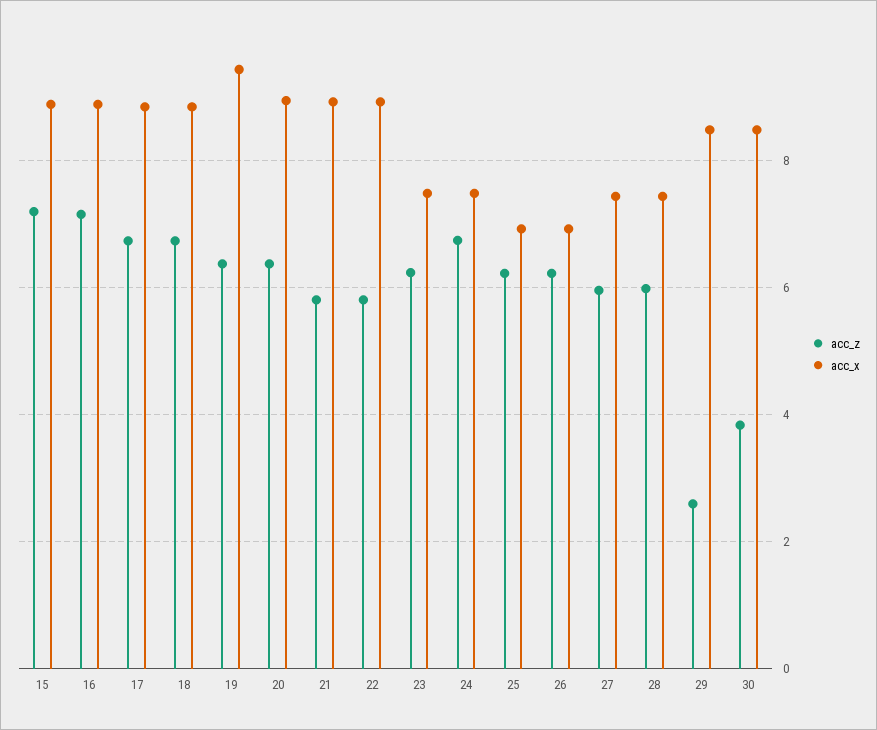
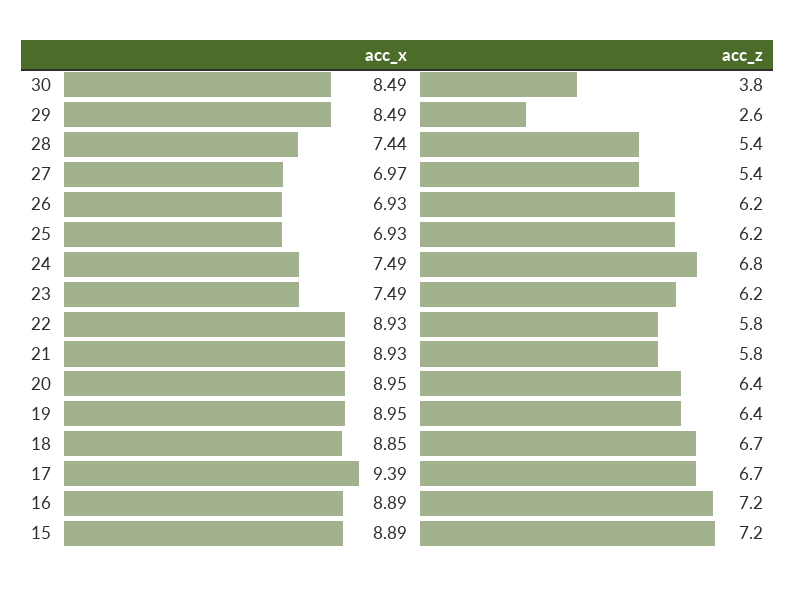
  {
    "acc_z": {
      "15": 7.2,
      "16": 7.2,
      "17": 6.7,
      "18": 6.7,
      "19": 6.4,
      "20": 6.4,
      "21": 5.8,
      "22": 5.8,
      "23": 6.2,
      "24": 6.8,
      "25": 6.2,
      "26": 6.2,
-     "27": 6,
+     "27": 5.4,
-     "28": 6,
+     "28": 5.4,
      "29": 2.6,
      "30": 3.8
    },
    "acc_x": {
      "15": 8.89,
      "16": 8.89,
-     "17": 8.8,
+     "17": 9.39,
      "18": 8.85,
-     "19": 9.4,
+     "19": 8.95,
      "20": 8.95,
      "21": 8.93,
      "22": 8.93,
      "23": 7.49,
      "24": 7.49,
      "25": 6.93,
      "26": 6.93,
-     "27": 7.4,
+     "27": 6.97,
      "28": 7.44,
      "29": 8.49,
      "30": 8.49
    }
  }

